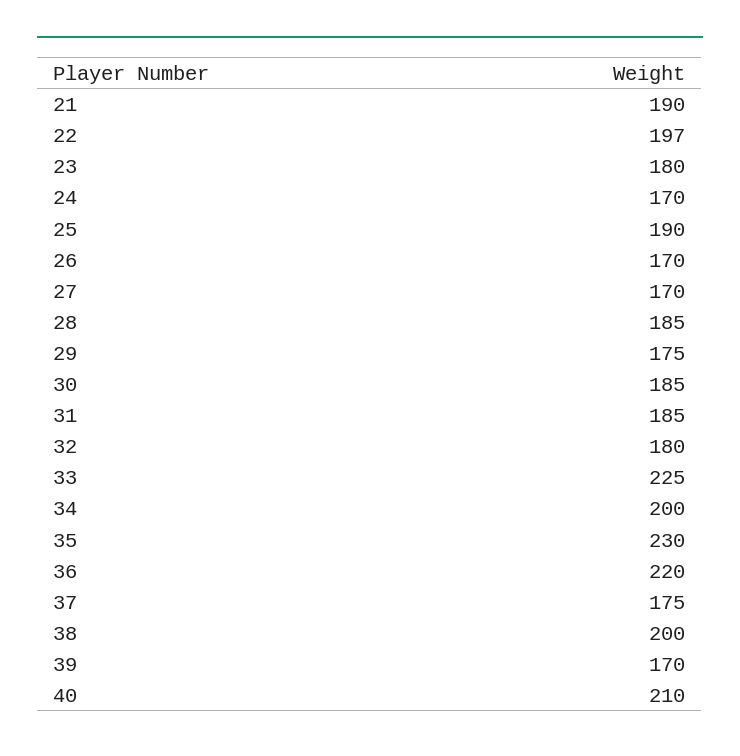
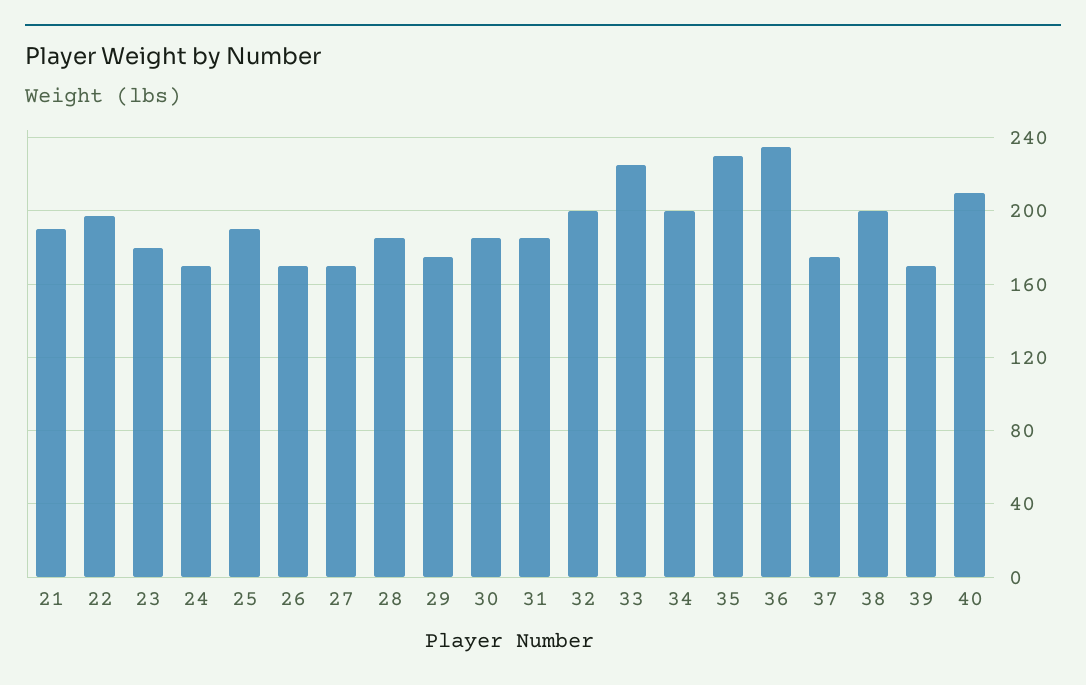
  {
    "21": 190,
    "22": 197,
    "23": 180,
    "24": 170,
    "25": 190,
    "26": 170,
    "27": 170,
    "28": 185,
    "29": 175,
    "30": 185,
    "31": 185,
-   "32": 180,
+   "32": 200,
    "33": 225,
    "34": 200,
    "35": 230,
-   "36": 220,
+   "36": 235,
    "37": 175,
    "38": 200,
    "39": 170,
    "40": 210
  }

